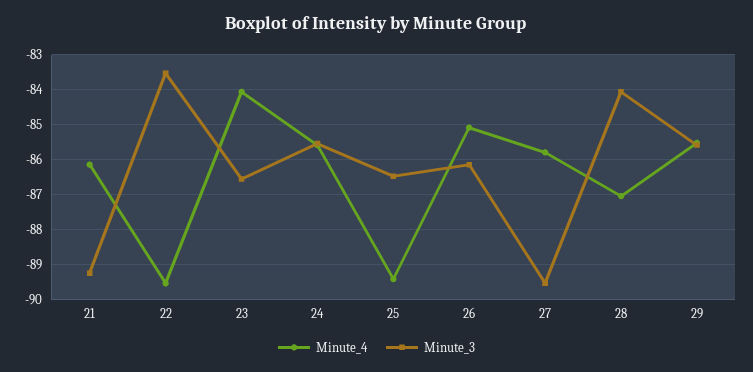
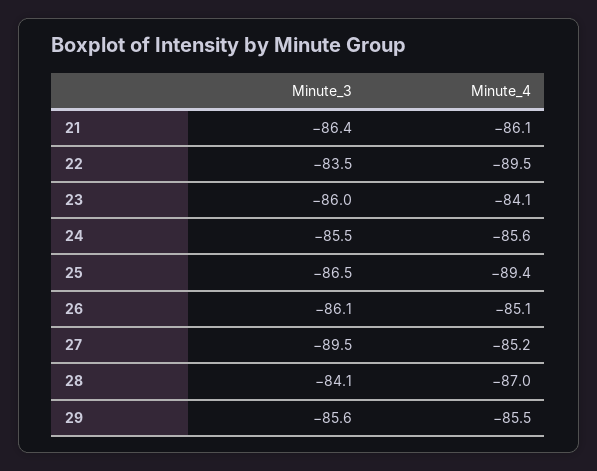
  {
    "Minute_4": {
      "21": -86.1,
      "22": -89.5,
      "23": -84.1,
      "24": -85.6,
      "25": -89.4,
      "26": -85.1,
-     "27": -85.8,
+     "27": -85.2,
      "28": -87,
      "29": -85.5
    },
    "Minute_3": {
-     "21": -89.2,
+     "21": -86.4,
      "22": -83.5,
-     "23": -86.6,
+     "23": -86,
      "24": -85.5,
      "25": -86.5,
      "26": -86.1,
      "27": -89.5,
      "28": -84.1,
      "29": -85.6
    }
  }

